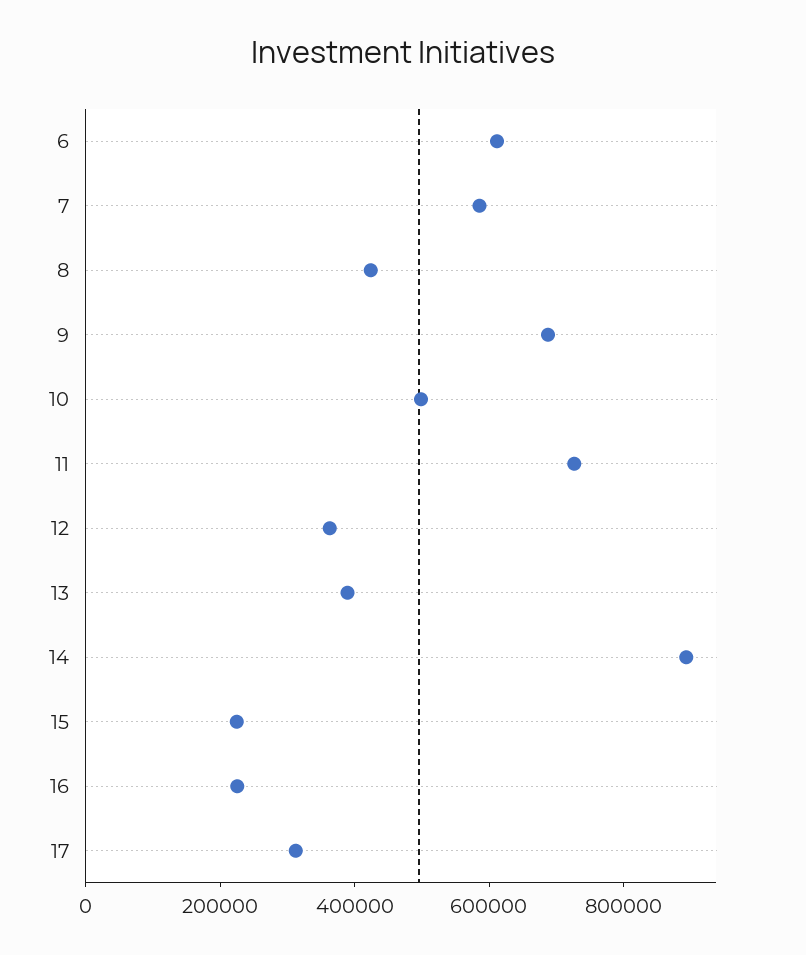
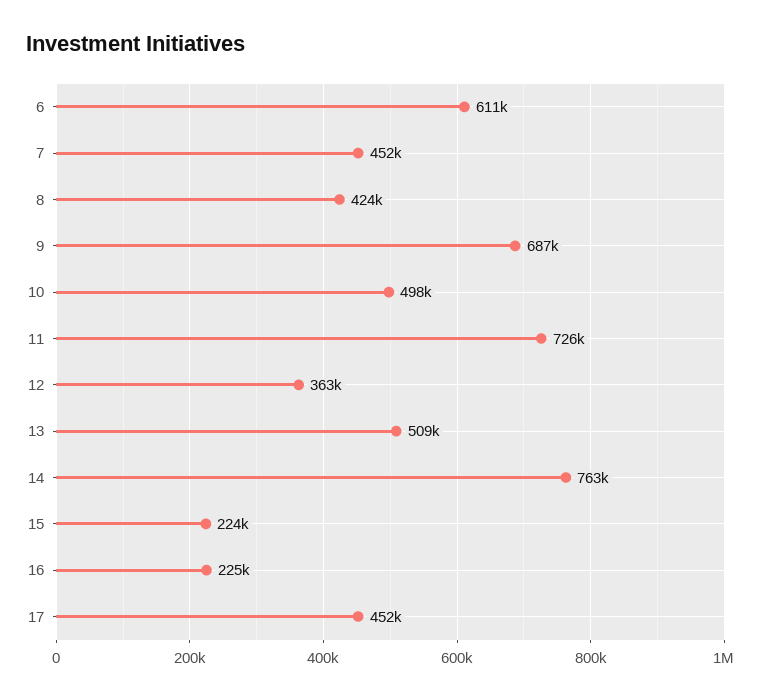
  {
    "6": 611000,
-   "7": 600000,
+   "7": 452000,
    "8": 424000,
    "9": 687000,
    "10": 498000,
    "11": 726000,
    "12": 363000,
-   "13": 400000,
+   "13": 509000,
-   "14": 900000,
+   "14": 763000,
    "15": 224000,
    "16": 225000,
-   "17": 300000
+   "17": 452000
  }

